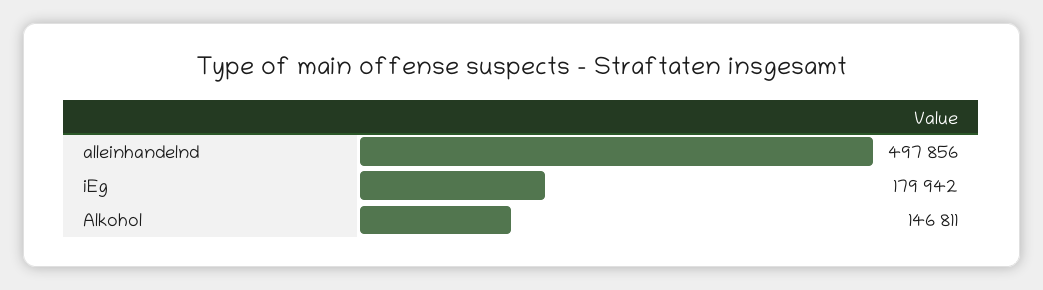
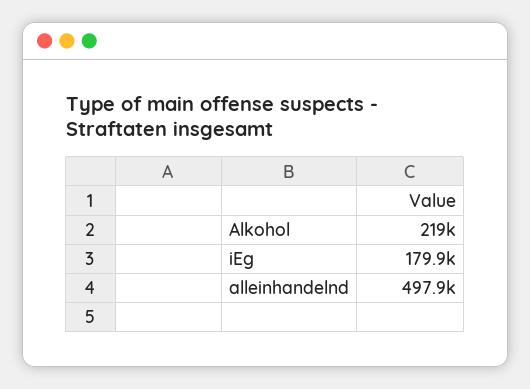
  {
    "alleinhandelnd": 497856,
    "iEg": 179942,
-   "Alkohol": 146811
+   "Alkohol": 219000
  }

